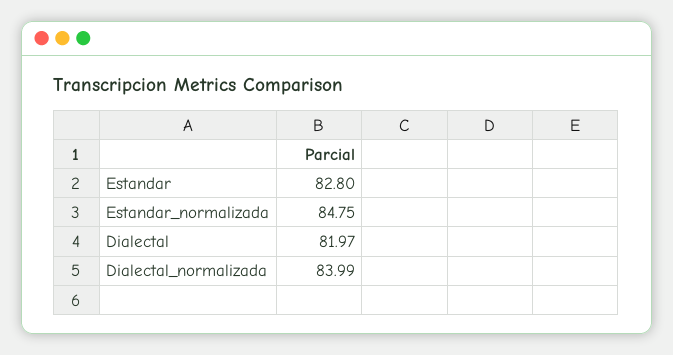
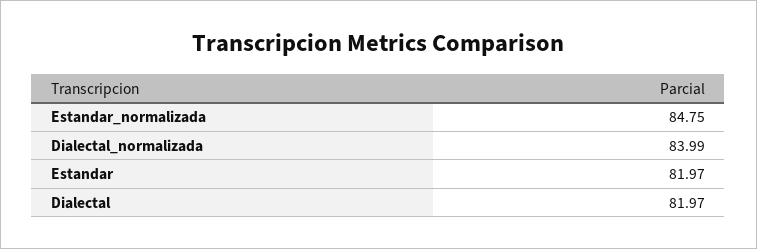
  {
-   "Estandar": 82.8,
+   "Estandar": 81.97,
    "Estandar_normalizada": 84.75,
    "Dialectal": 81.97,
    "Dialectal_normalizada": 83.99
  }

